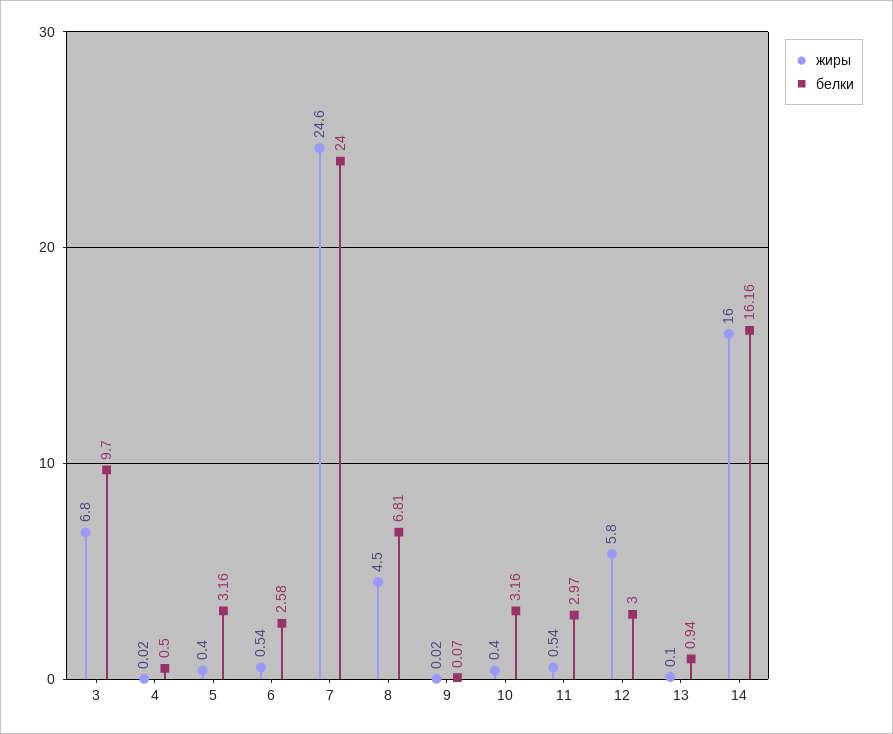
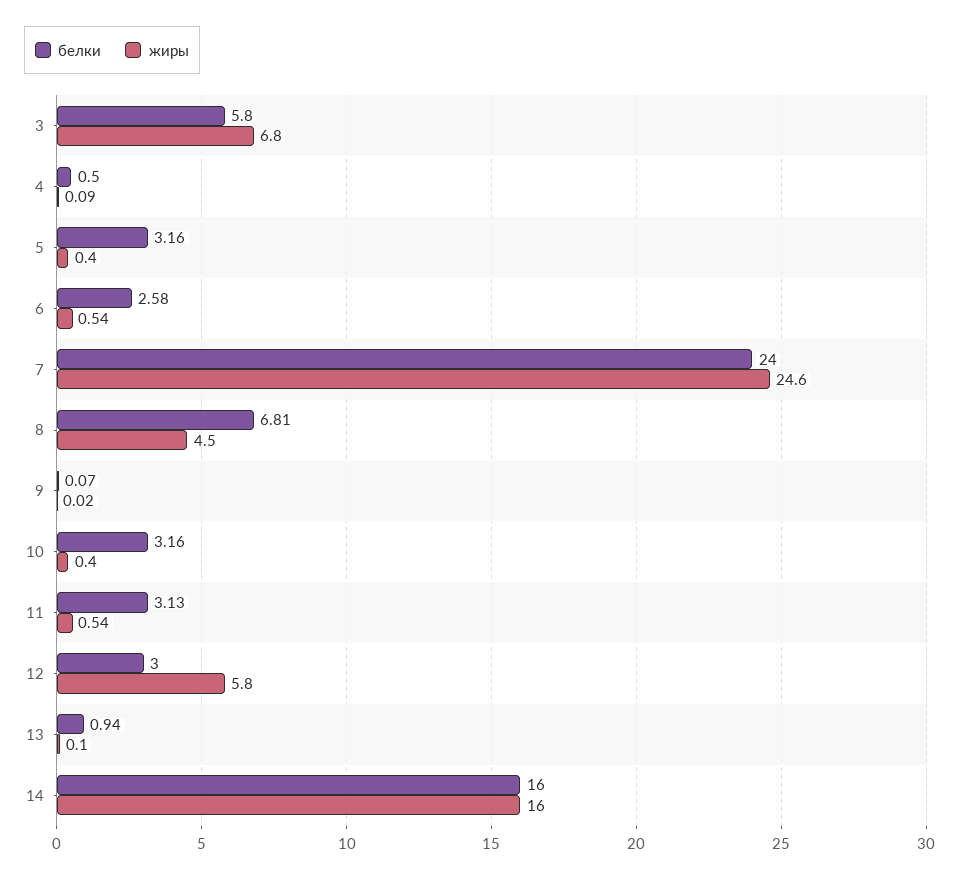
  {
    "жиры": {
      "3": 6.8,
-     "4": 0.02,
+     "4": 0.09,
      "5": 0.4,
      "6": 0.54,
      "7": 24.6,
      "8": 4.5,
      "9": 0.02,
      "10": 0.4,
      "11": 0.54,
      "12": 5.8,
      "13": 0.1,
      "14": 16
    },
    "белки": {
-     "3": 9.7,
+     "3": 5.8,
      "4": 0.5,
      "5": 3.16,
      "6": 2.58,
      "7": 24,
      "8": 6.81,
      "9": 0.07,
      "10": 3.16,
-     "11": 2.97,
+     "11": 3.13,
      "12": 3,
      "13": 0.94,
-     "14": 16.16
+     "14": 16
    }
  }

